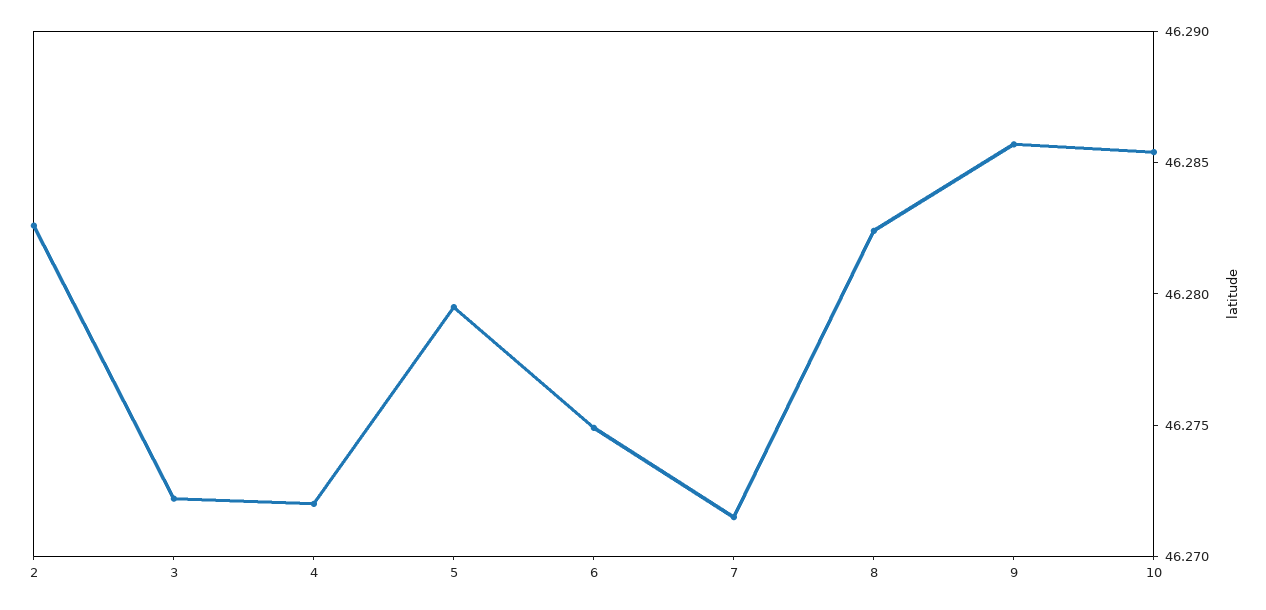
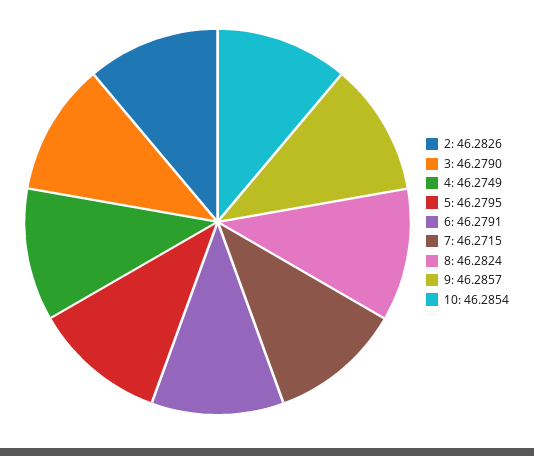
  {
    "2": 46.2826,
-   "3": 46.272,
+   "3": 46.279,
-   "4": 46.272,
+   "4": 46.2749,
    "5": 46.2795,
-   "6": 46.275,
+   "6": 46.2791,
    "7": 46.2715,
    "8": 46.2824,
    "9": 46.2857,
    "10": 46.2854
  }

